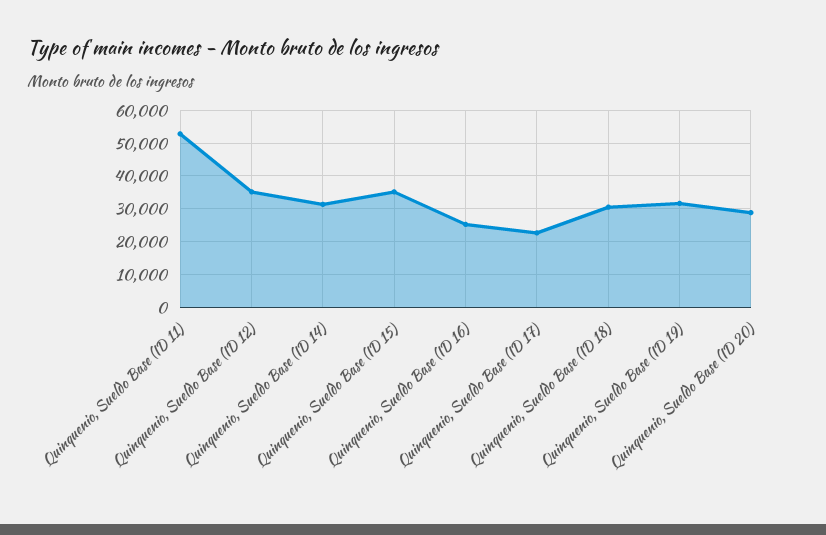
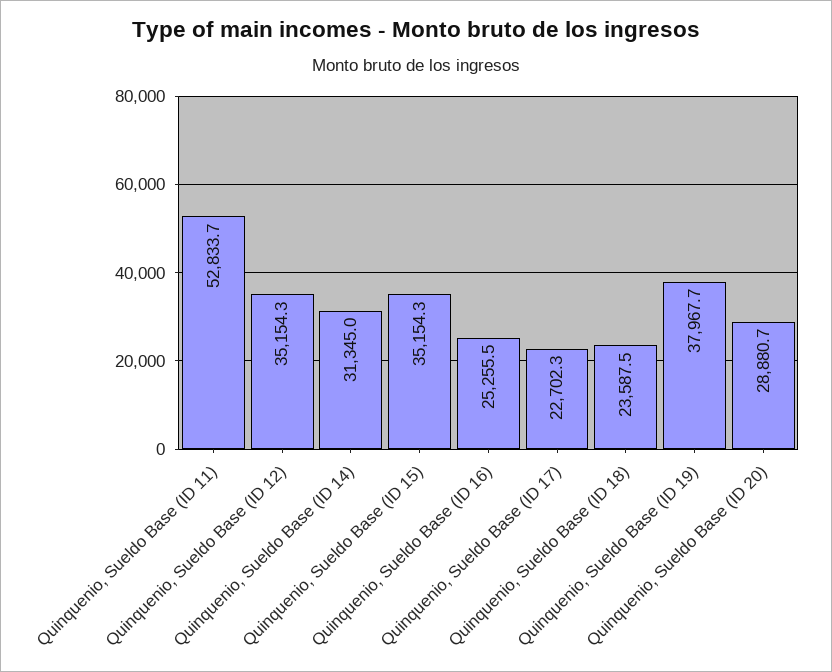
  {
    "Quinquenio, Sueldo Base (ID 11)": 52833.7,
    "Quinquenio, Sueldo Base (ID 12)": 35154.3,
    "Quinquenio, Sueldo Base (ID 14)": 31345,
    "Quinquenio, Sueldo Base (ID 15)": 35154.3,
    "Quinquenio, Sueldo Base (ID 16)": 25255.5,
    "Quinquenio, Sueldo Base (ID 17)": 22702.3,
-   "Quinquenio, Sueldo Base (ID 18)": 30000,
+   "Quinquenio, Sueldo Base (ID 18)": 23587.5,
-   "Quinquenio, Sueldo Base (ID 19)": 32000,
+   "Quinquenio, Sueldo Base (ID 19)": 37967.7,
    "Quinquenio, Sueldo Base (ID 20)": 28880.7
  }

